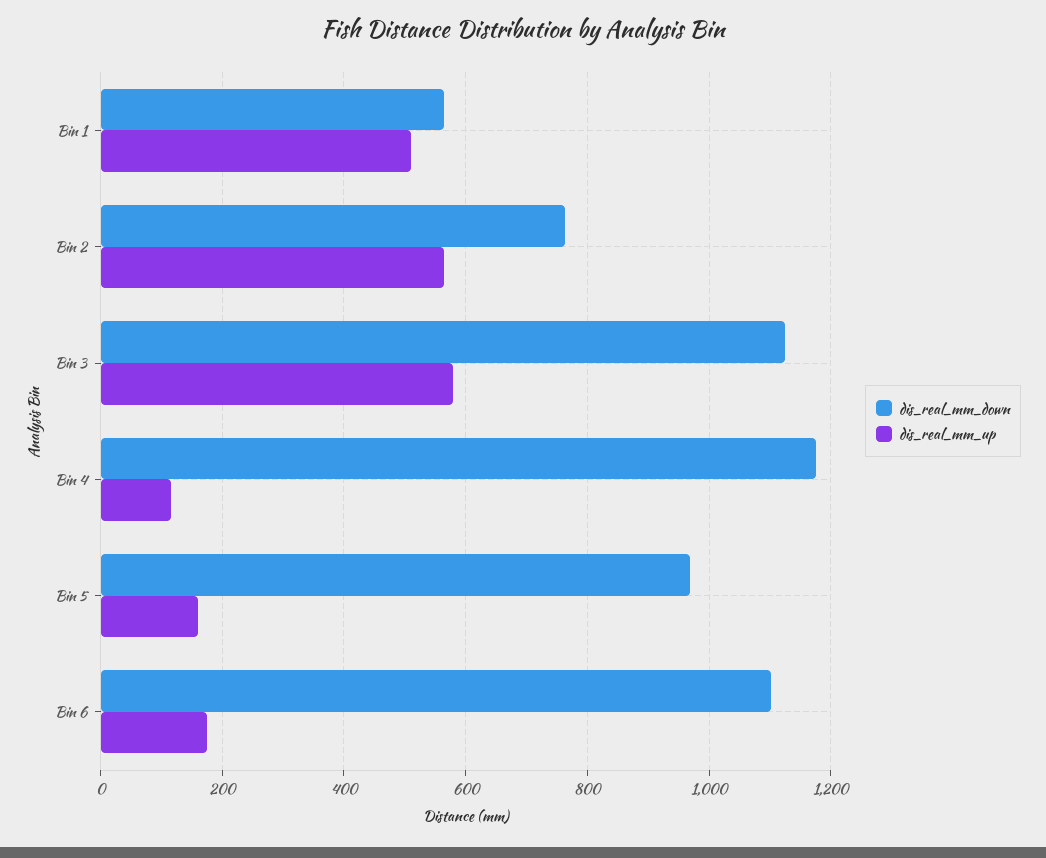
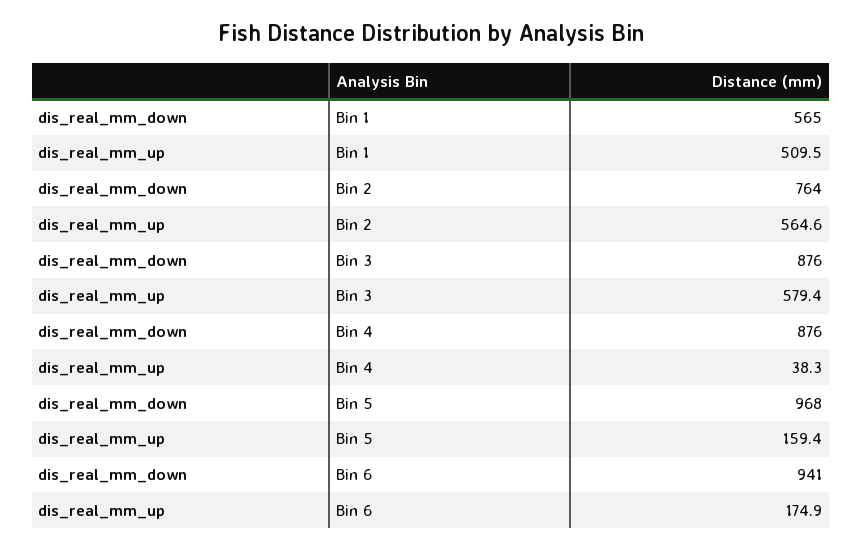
  {
    "dis_real_mm_down": {
      "Bin 1": 565,
      "Bin 2": 764,
-     "Bin 3": 1120,
+     "Bin 3": 876,
-     "Bin 4": 1180,
+     "Bin 4": 876,
      "Bin 5": 968,
-     "Bin 6": 1100
+     "Bin 6": 941
    },
    "dis_real_mm_up": {
      "Bin 1": 509.5,
      "Bin 2": 564.6,
      "Bin 3": 579.4,
-     "Bin 4": 120,
+     "Bin 4": 38.3,
      "Bin 5": 159.4,
      "Bin 6": 174.9
    }
  }

